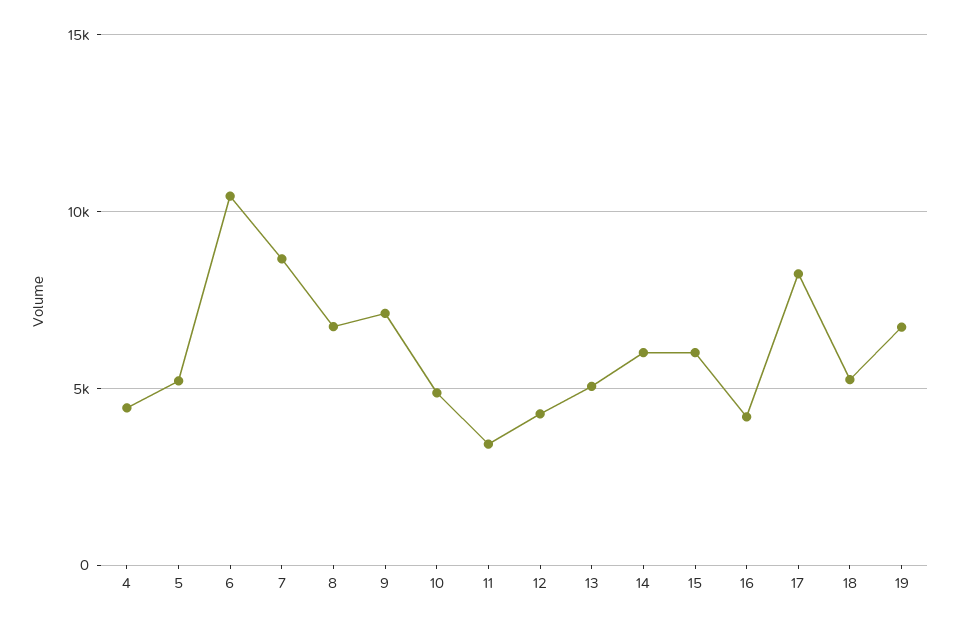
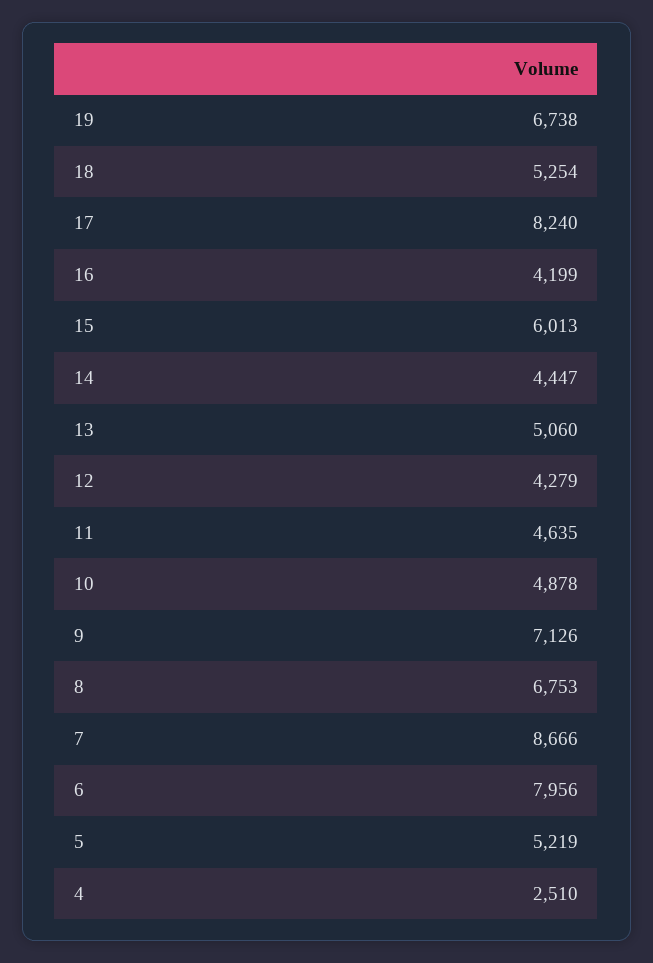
  {
-   "4": 4500,
+   "4": 2510,
    "5": 5219,
-   "6": 10500,
+   "6": 7956,
    "7": 8666,
    "8": 6753,
    "9": 7126,
    "10": 4878,
-   "11": 3500,
+   "11": 4635,
    "12": 4279,
    "13": 5060,
-   "14": 6000,
+   "14": 4447,
    "15": 6013,
    "16": 4199,
    "17": 8240,
    "18": 5254,
    "19": 6738
  }

